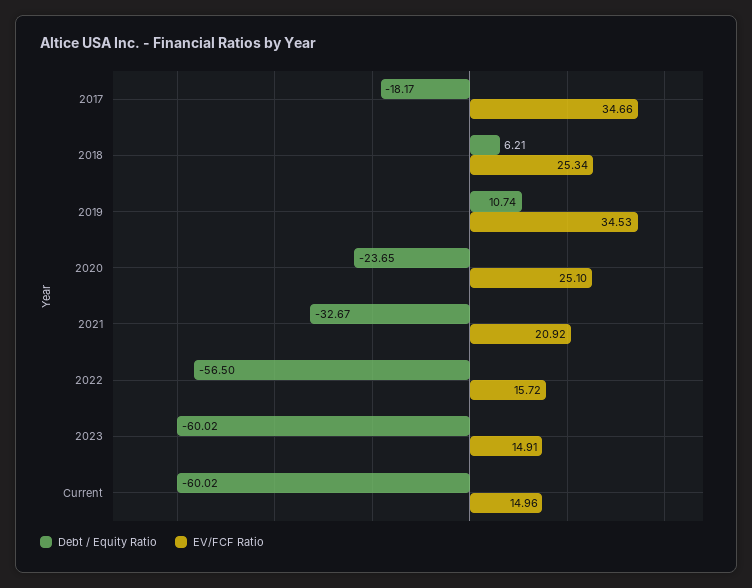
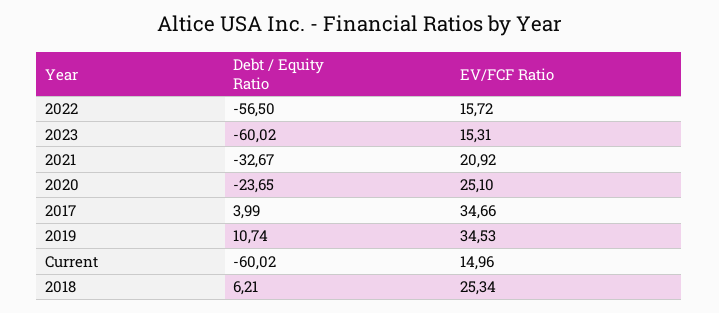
  {
    "Debt / Equity Ratio": {
-     "2017": -18.17,
+     "2017": 3.99,
      "2018": 6.21,
      "2019": 10.74,
      "2020": -23.65,
      "2021": -32.67,
      "2022": -56.5,
      "2023": -60.02,
      "Current": -60.02
    },
    "EV/FCF Ratio": {
      "2017": 34.66,
      "2018": 25.34,
      "2019": 34.53,
      "2020": 25.1,
      "2021": 20.92,
      "2022": 15.72,
-     "2023": 14.91,
+     "2023": 15.31,
      "Current": 14.96
    }
  }

